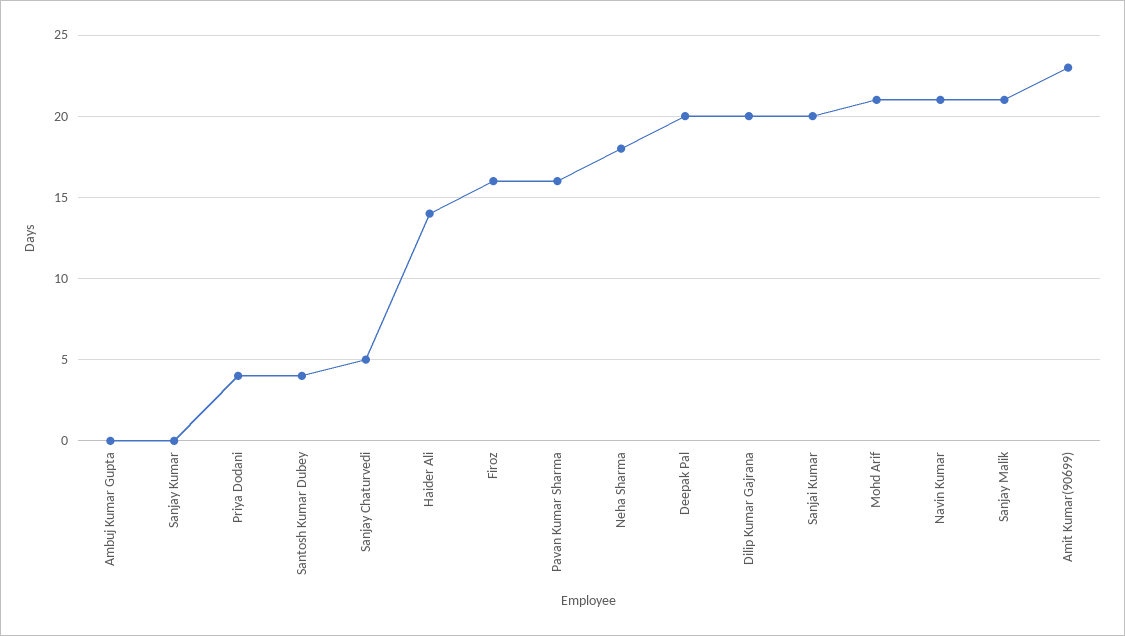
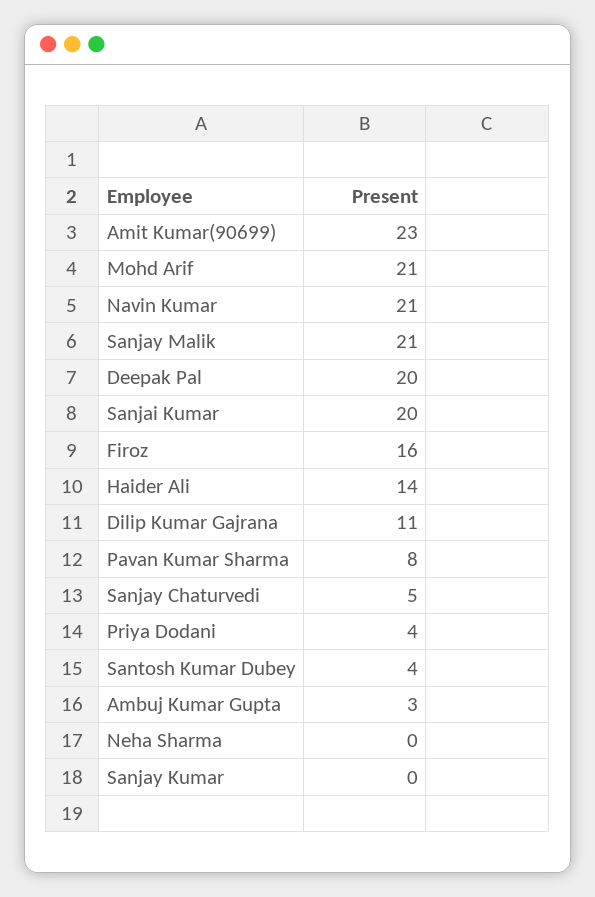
  {
-   "Ambuj Kumar Gupta": 0,
+   "Ambuj Kumar Gupta": 3,
    "Sanjay Kumar": 0,
    "Priya Dodani": 4,
    "Santosh Kumar Dubey": 4,
    "Sanjay Chaturvedi": 5,
    "Haider Ali": 14,
    "Firoz": 16,
-   "Pavan Kumar Sharma": 16,
+   "Pavan Kumar Sharma": 8,
-   "Neha Sharma": 18,
+   "Neha Sharma": 0,
    "Deepak Pal": 20,
-   "Dilip Kumar Gajrana": 20,
+   "Dilip Kumar Gajrana": 11,
    "Sanjai Kumar": 20,
    "Mohd Arif": 21,
    "Navin Kumar": 21,
    "Sanjay Malik": 21,
    "Amit Kumar(90699)": 23
  }

